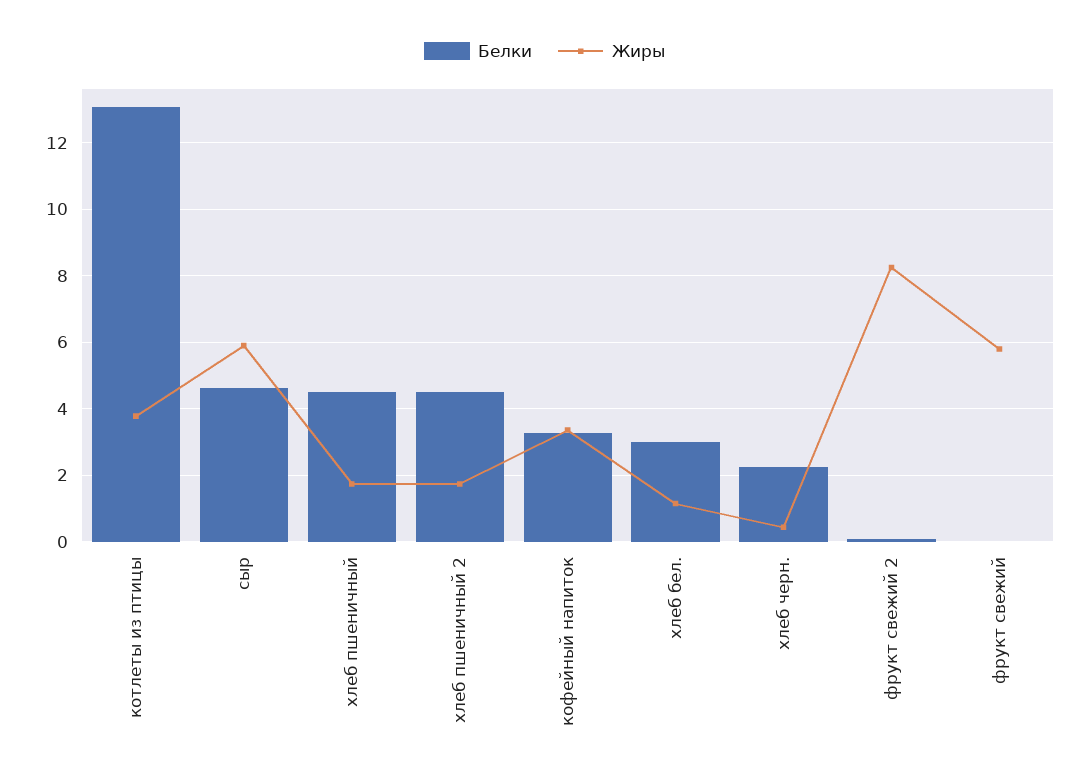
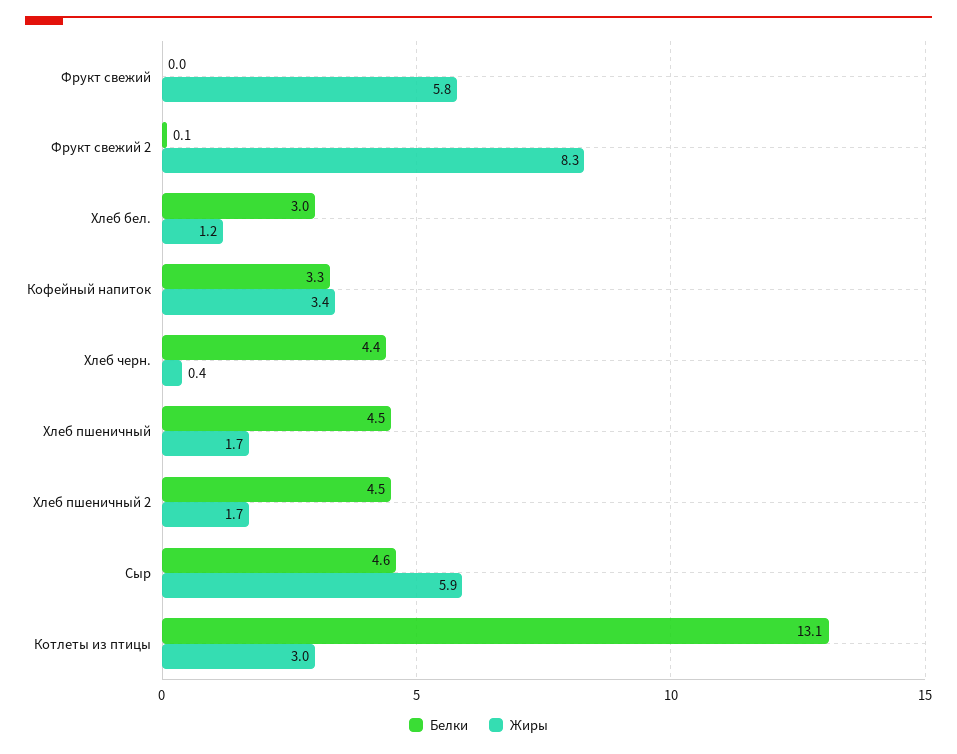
  {
    "Белки": {
      "котлеты из птицы": 13.1,
      "сыр": 4.6,
      "хлеб пшеничный": 4.5,
      "хлеб пшеничный 2": 4.5,
      "кофейный напиток": 3.3,
      "хлеб бел.": 3,
-     "хлеб черн.": 2.2,
+     "хлеб черн.": 4.4,
      "фрукт свежий 2": 0.1,
      "фрукт свежий": 0
    },
    "Жиры": {
-     "котлеты из птицы": 3.8,
+     "котлеты из птицы": 3,
      "сыр": 5.9,
      "хлеб пшеничный": 1.7,
      "хлеб пшеничный 2": 1.7,
      "кофейный напиток": 3.4,
      "хлеб бел.": 1.2,
      "хлеб черн.": 0.4,
      "фрукт свежий 2": 8.3,
      "фрукт свежий": 5.8
    }
  }

